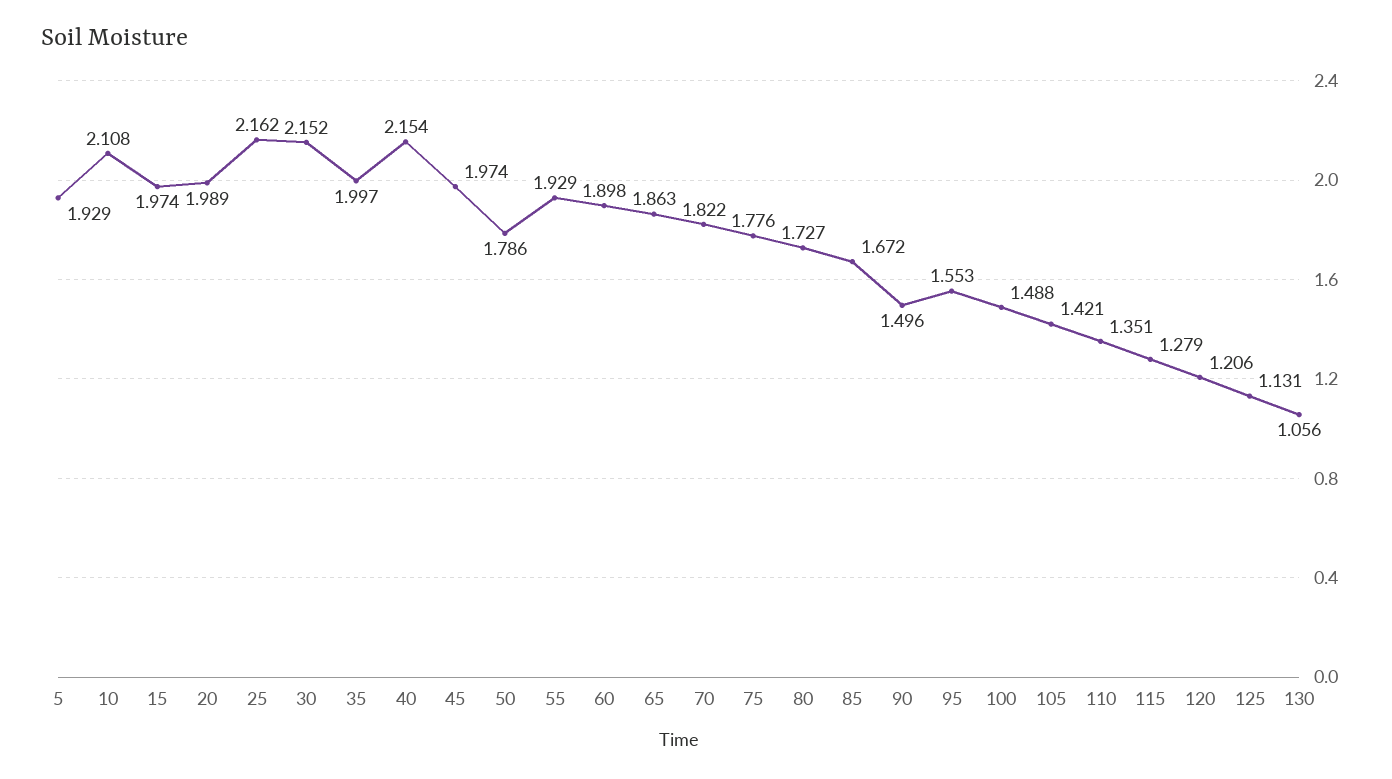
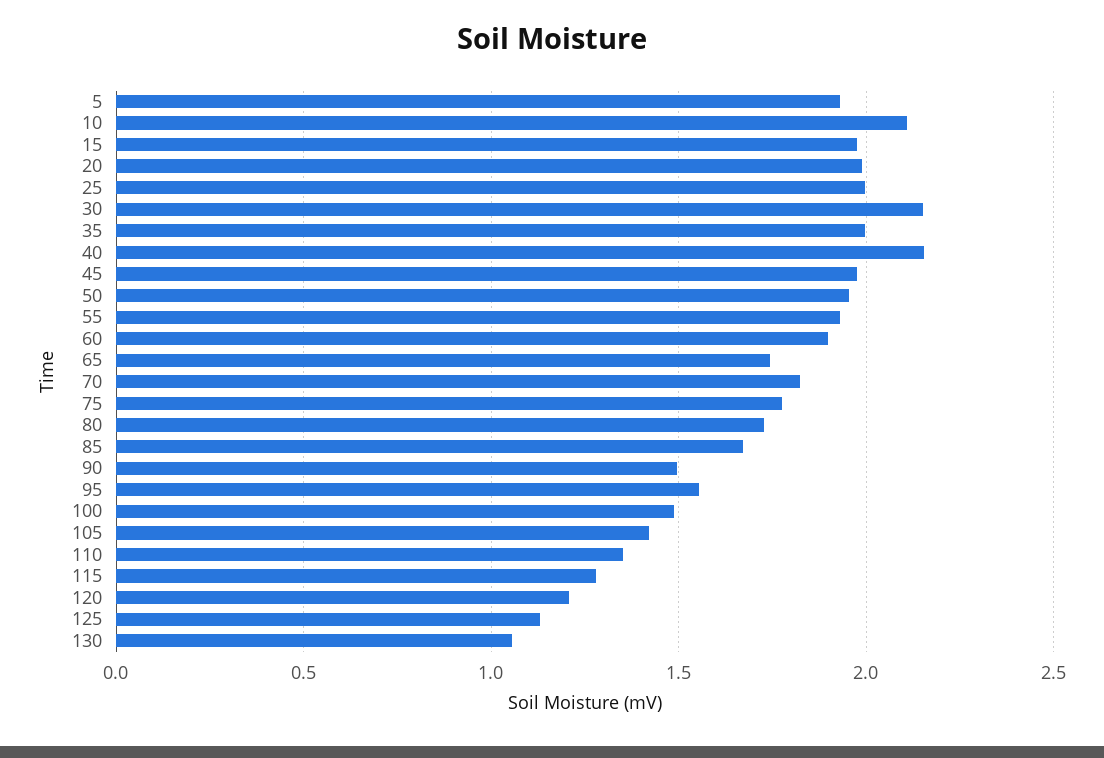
  {
    "5": 1.929,
    "10": 2.108,
    "15": 1.974,
    "20": 1.989,
-   "25": 2.162,
+   "25": 2,
    "30": 2.152,
    "35": 1.997,
    "40": 2.154,
    "45": 1.974,
-   "50": 1.786,
+   "50": 1.95,
    "55": 1.929,
    "60": 1.898,
-   "65": 1.863,
+   "65": 1.75,
    "70": 1.822,
    "75": 1.776,
    "80": 1.727,
    "85": 1.672,
    "90": 1.496,
    "95": 1.553,
    "100": 1.488,
    "105": 1.421,
    "110": 1.351,
    "115": 1.279,
    "120": 1.206,
    "125": 1.131,
    "130": 1.056
  }

